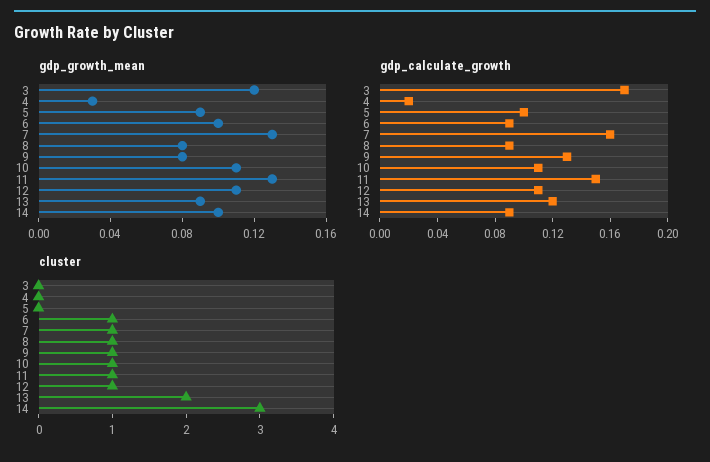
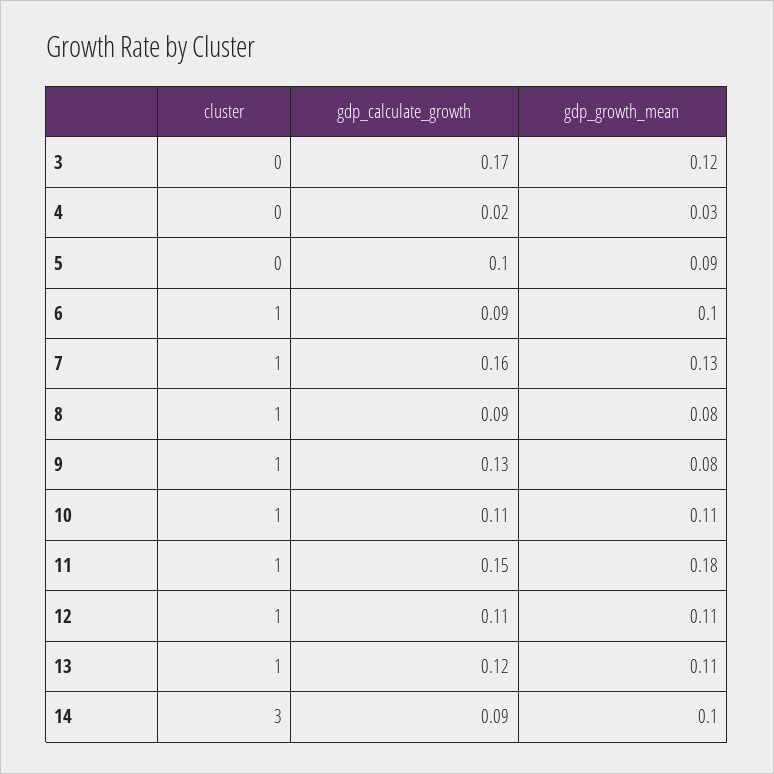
  {
    "gdp_growth_mean": {
      "3": 0.12,
      "4": 0.03,
      "5": 0.09,
      "6": 0.1,
      "7": 0.13,
      "8": 0.08,
      "9": 0.08,
      "10": 0.11,
-     "11": 0.13,
+     "11": 0.18,
      "12": 0.11,
-     "13": 0.09,
+     "13": 0.11,
      "14": 0.1
    },
    "gdp_calculate_growth": {
      "3": 0.17,
      "4": 0.02,
      "5": 0.1,
      "6": 0.09,
      "7": 0.16,
      "8": 0.09,
      "9": 0.13,
      "10": 0.11,
      "11": 0.15,
      "12": 0.11,
      "13": 0.12,
      "14": 0.09
    },
    "cluster": {
      "3": 0,
      "4": 0,
      "5": 0,
      "6": 1,
      "7": 1,
      "8": 1,
      "9": 1,
      "10": 1,
      "11": 1,
      "12": 1,
-     "13": 2,
+     "13": 1,
      "14": 3
    }
  }

